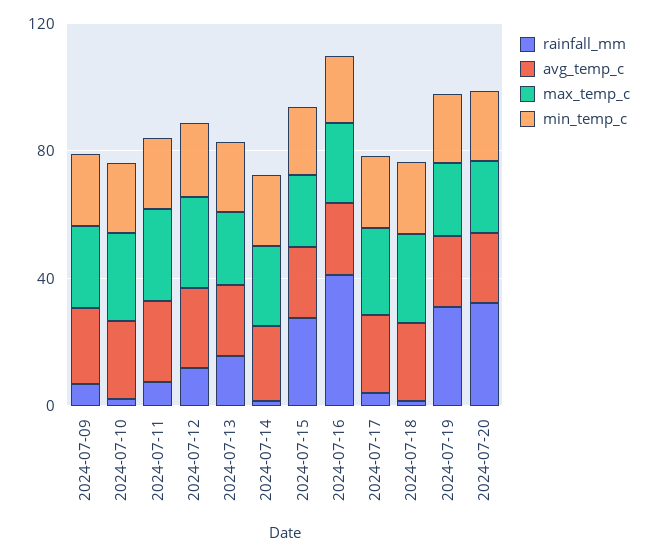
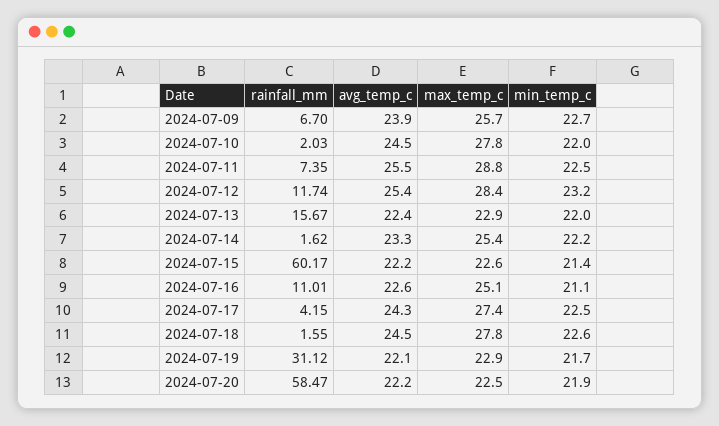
  {
    "rainfall_mm": {
      "2024-07-09": 6.7,
      "2024-07-10": 2.03,
      "2024-07-11": 7.35,
      "2024-07-12": 11.74,
      "2024-07-13": 15.67,
      "2024-07-14": 1.62,
-     "2024-07-15": 30,
+     "2024-07-15": 60.17,
-     "2024-07-16": 40,
+     "2024-07-16": 11.01,
      "2024-07-17": 4.15,
      "2024-07-18": 1.55,
      "2024-07-19": 31.12,
-     "2024-07-20": 30
+     "2024-07-20": 58.47
    },
    "avg_temp_c": {
      "2024-07-09": 23.9,
      "2024-07-10": 24.5,
      "2024-07-11": 25.5,
      "2024-07-12": 25.4,
      "2024-07-13": 22.4,
      "2024-07-14": 23.3,
      "2024-07-15": 22.2,
      "2024-07-16": 22.6,
      "2024-07-17": 24.3,
      "2024-07-18": 24.5,
      "2024-07-19": 22.1,
      "2024-07-20": 22.2
    },
    "max_temp_c": {
      "2024-07-09": 25.7,
      "2024-07-10": 27.8,
      "2024-07-11": 28.8,
      "2024-07-12": 28.4,
      "2024-07-13": 22.9,
      "2024-07-14": 25.4,
      "2024-07-15": 22.6,
      "2024-07-16": 25.1,
      "2024-07-17": 27.4,
      "2024-07-18": 27.8,
      "2024-07-19": 22.9,
      "2024-07-20": 22.5
    },
    "min_temp_c": {
      "2024-07-09": 22.7,
      "2024-07-10": 22,
      "2024-07-11": 22.5,
      "2024-07-12": 23.2,
      "2024-07-13": 22,
      "2024-07-14": 22.2,
      "2024-07-15": 21.4,
      "2024-07-16": 21.1,
      "2024-07-17": 22.5,
      "2024-07-18": 22.6,
      "2024-07-19": 21.7,
      "2024-07-20": 21.9
    }
  }

